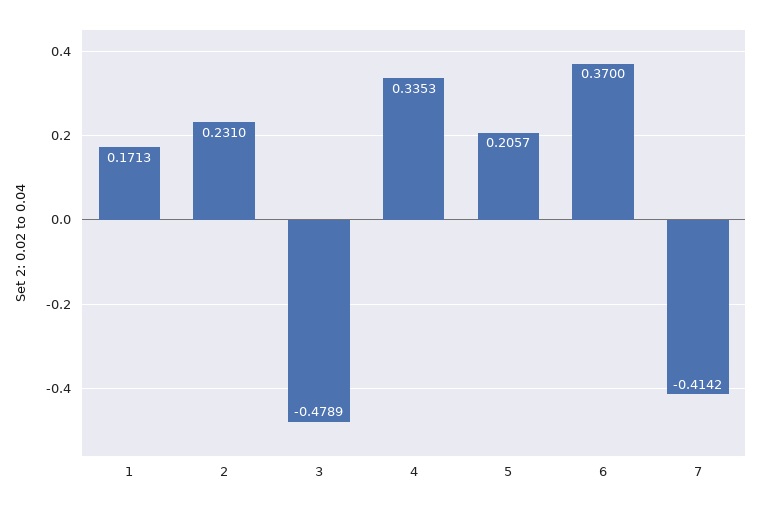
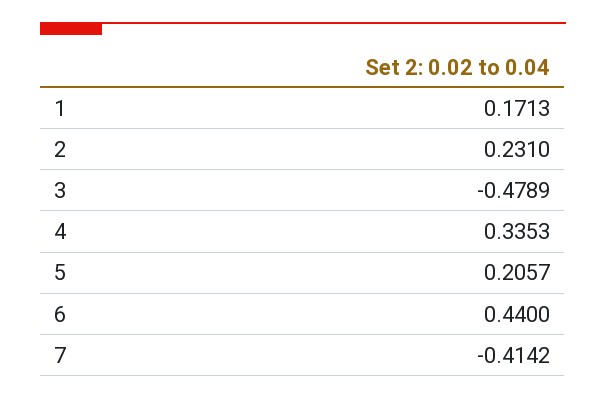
  {
    "1": 0.1713,
    "2": 0.231,
    "3": -0.4789,
    "4": 0.3353,
    "5": 0.2057,
-   "6": 0.37,
+   "6": 0.44,
    "7": -0.4142
  }

